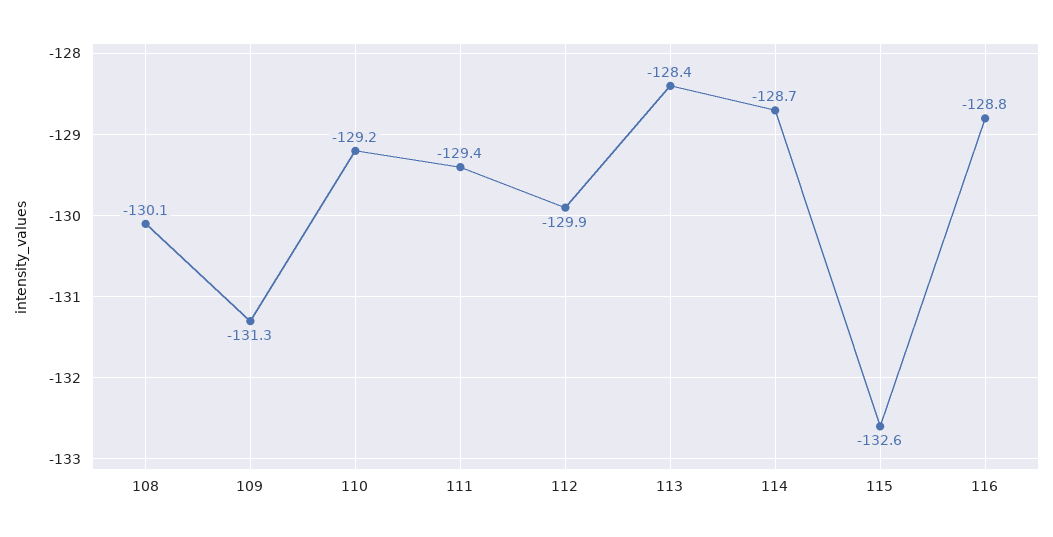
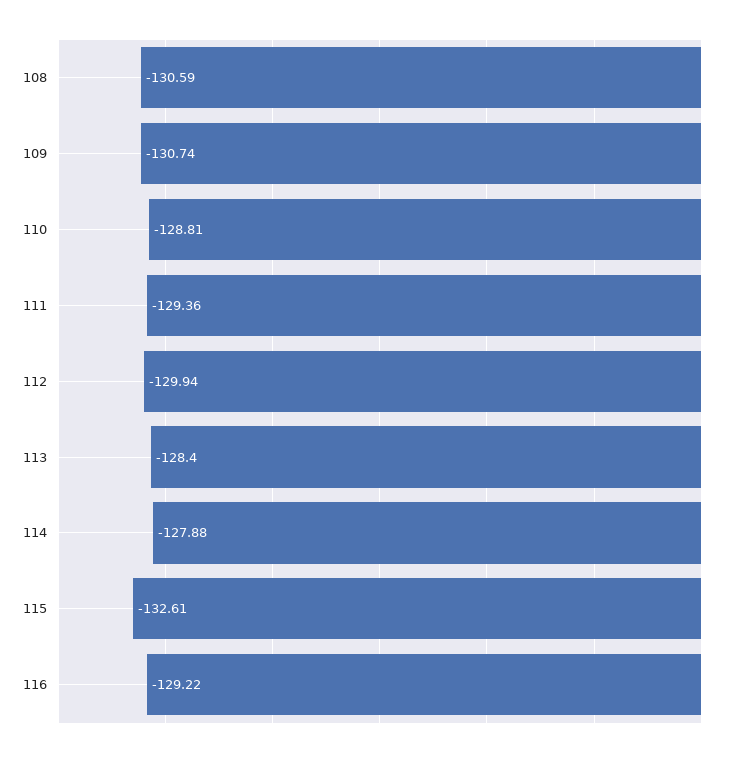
  {
-   "108": -130.1,
+   "108": -130.59,
-   "109": -131.3,
+   "109": -130.74,
-   "110": -129.2,
+   "110": -128.81,
    "111": -129.36,
    "112": -129.94,
    "113": -128.4,
-   "114": -128.7,
+   "114": -127.88,
    "115": -132.61,
-   "116": -128.8
+   "116": -129.22
  }

